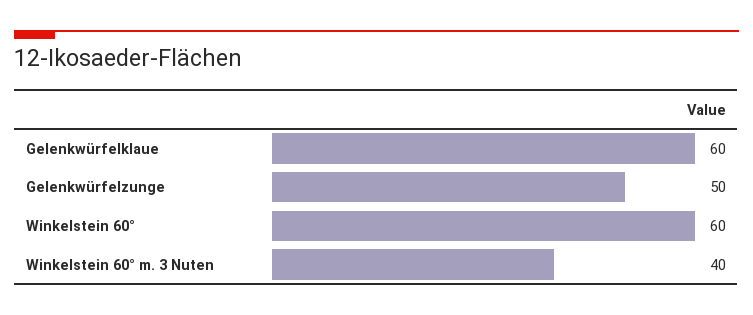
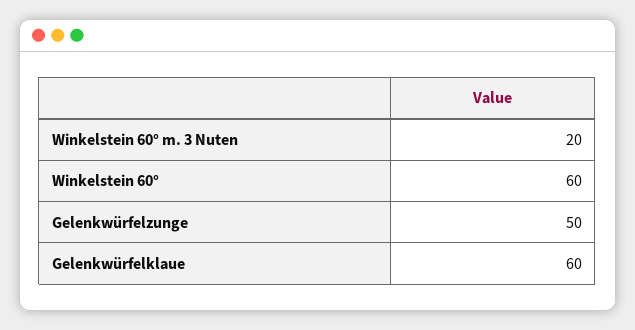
  {
    "Gelenkwürfelklaue": 60,
    "Gelenkwürfelzunge": 50,
    "Winkelstein 60°": 60,
-   "Winkelstein 60° m. 3 Nuten": 40
+   "Winkelstein 60° m. 3 Nuten": 20
  }

